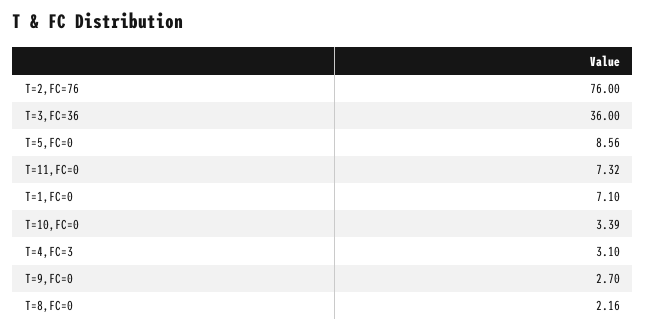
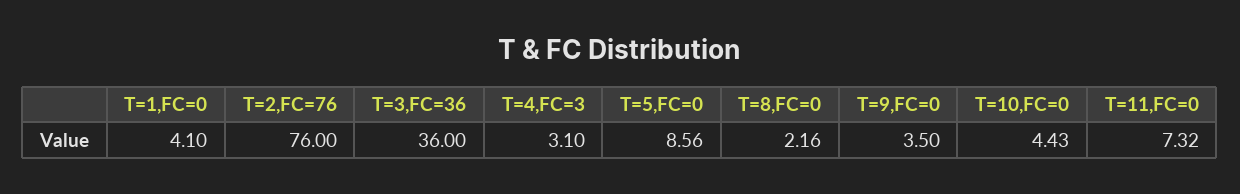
  {
    "T=2,FC=76": 76,
    "T=3,FC=36": 36,
    "T=5,FC=0": 8.56,
    "T=11,FC=0": 7.32,
-   "T=1,FC=0": 7.1,
+   "T=1,FC=0": 4.1,
-   "T=10,FC=0": 3.39,
+   "T=10,FC=0": 4.43,
    "T=4,FC=3": 3.1,
-   "T=9,FC=0": 2.7,
+   "T=9,FC=0": 3.5,
    "T=8,FC=0": 2.16
  }

